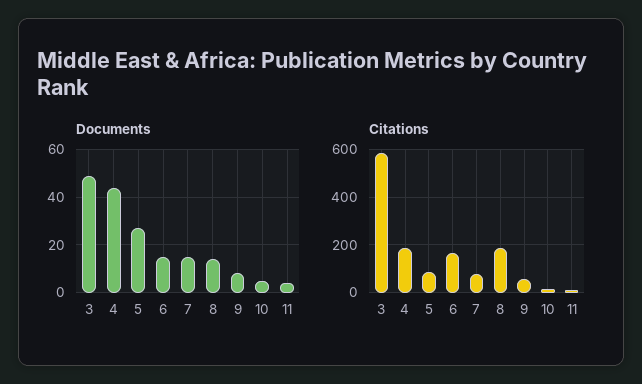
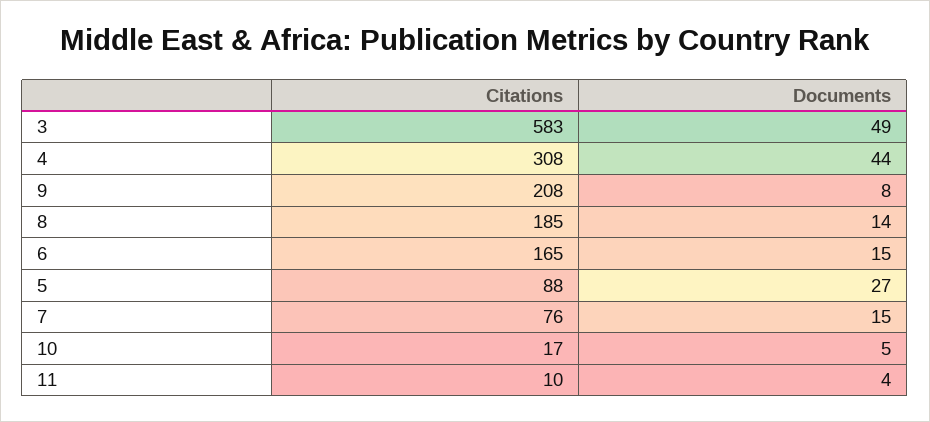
  {
    "Documents": {
      "3": 49,
      "4": 44,
      "5": 27,
      "6": 15,
      "7": 15,
      "8": 14,
      "9": 8,
      "10": 5,
      "11": 4
    },
    "Citations": {
      "3": 583,
-     "4": 200,
+     "4": 308,
      "5": 88,
      "6": 165,
      "7": 76,
      "8": 185,
-     "9": 50,
+     "9": 208,
      "10": 17,
      "11": 10
    }
  }

